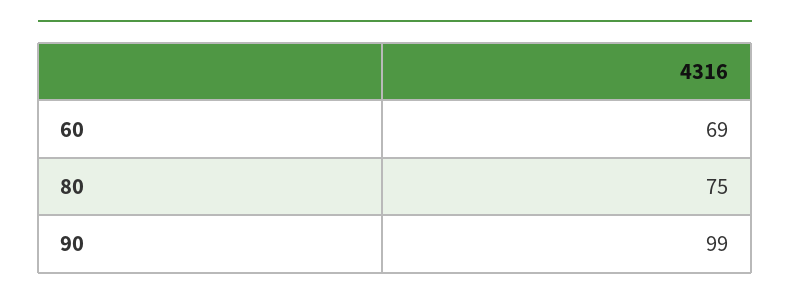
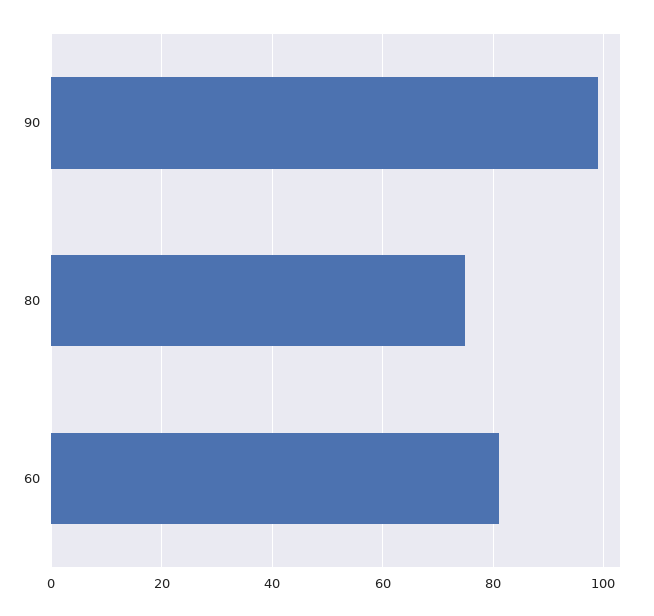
  {
-   "60": 69,
+   "60": 80,
    "80": 75,
    "90": 99
  }

